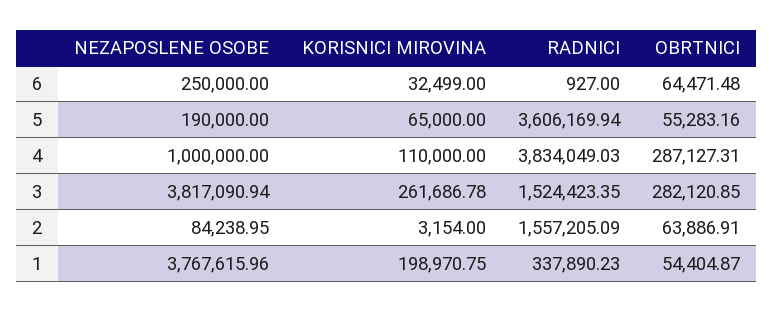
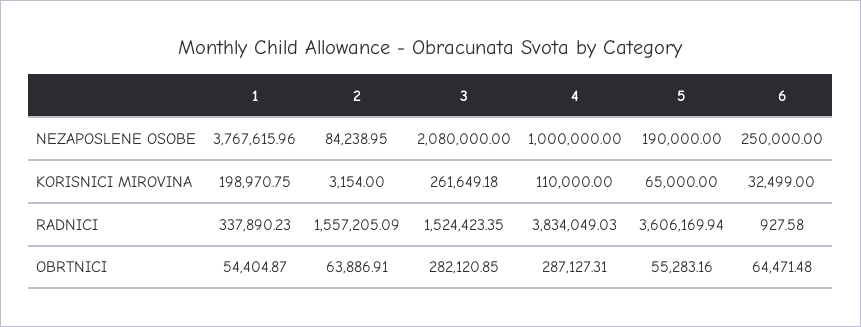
  {
    "NEZAPOSLENE OSOBE": {
      "6": 250000,
      "5": 190000,
      "4": 1000000,
-     "3": 3817090.94,
+     "3": 2080000,
      "2": 84238.95,
      "1": 3767615.96
    },
    "KORISNICI MIROVINA": {
      "6": 32499,
      "5": 65000,
      "4": 110000,
-     "3": 261686.78,
+     "3": 261649.18,
      "2": 3154,
      "1": 198970.75
    },
    "RADNICI": {
-     "6": 927,
+     "6": 927.58,
      "5": 3606169.94,
      "4": 3834049.03,
      "3": 1524423.35,
      "2": 1557205.09,
      "1": 337890.23
    },
    "OBRTNICI": {
      "6": 64471.48,
      "5": 55283.16,
      "4": 287127.31,
      "3": 282120.85,
      "2": 63886.91,
      "1": 54404.87
    }
  }

